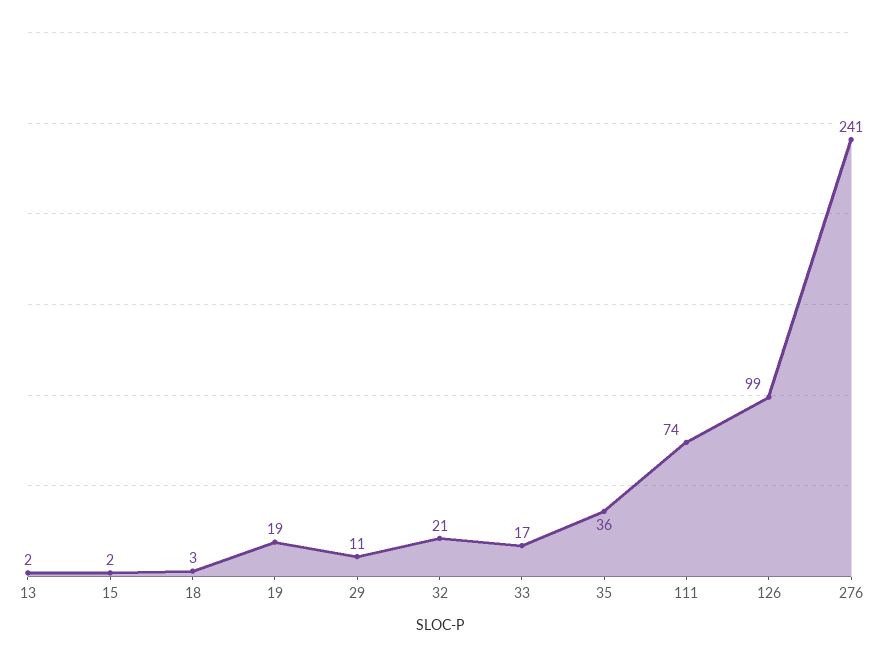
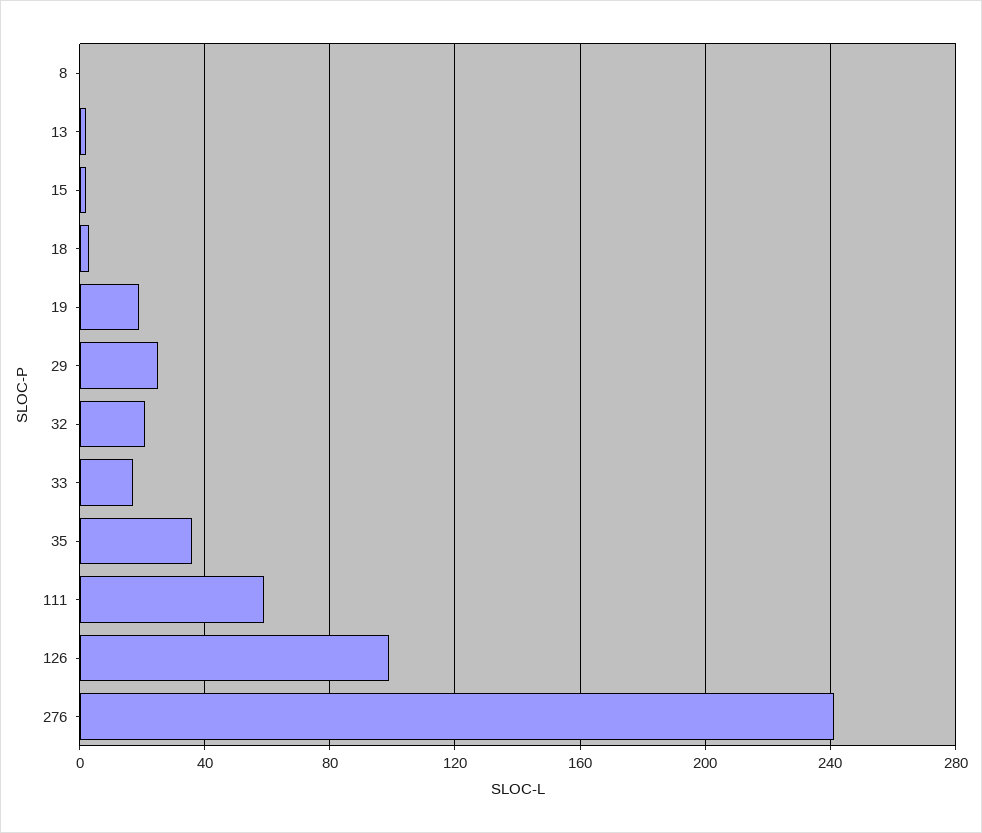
  {
    "13": 2,
    "15": 2,
    "18": 3,
    "19": 19,
-   "29": 11,
+   "29": 25,
    "32": 21,
    "33": 17,
    "35": 36,
-   "111": 74,
+   "111": 60,
    "126": 99,
-   "276": 241
+   "276": 241,
+   "8": 0
  }

